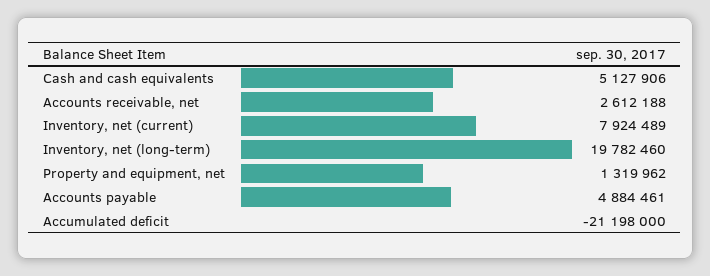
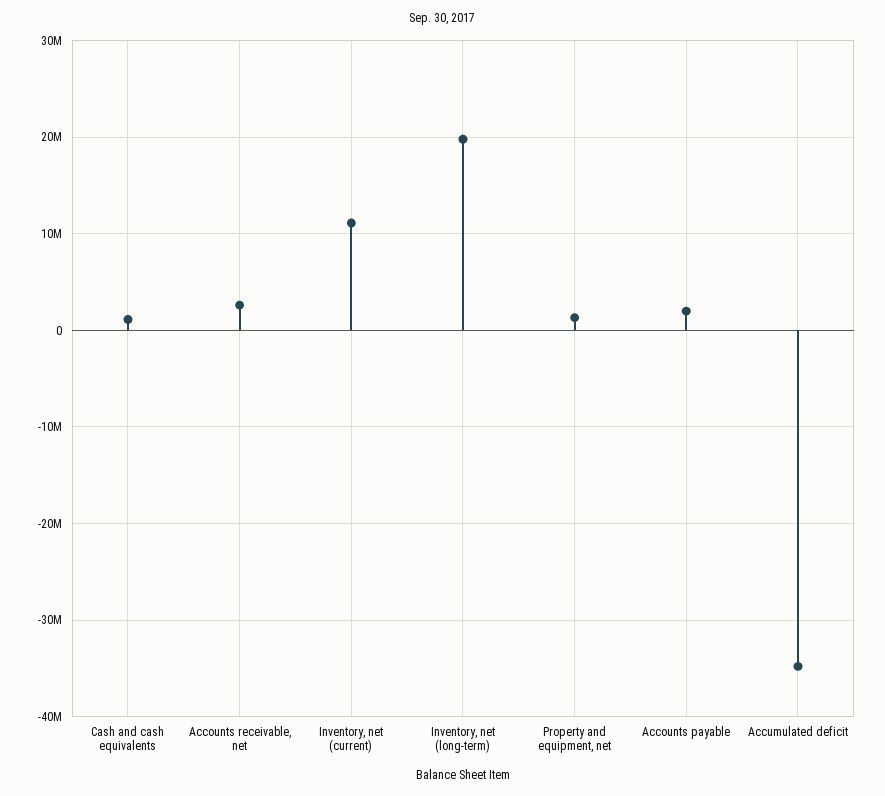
  {
-   "Cash and cash equivalents": 5127906,
+   "Cash and cash equivalents": 1000000,
    "Accounts receivable, net": 2612188,
-   "Inventory, net (current)": 7924489,
+   "Inventory, net (current)": 11000000,
    "Inventory, net (long-term)": 19782460,
    "Property and equipment, net": 1319962,
-   "Accounts payable": 4884461,
+   "Accounts payable": 2000000,
-   "Accumulated deficit": -21198000
+   "Accumulated deficit": -35000000
  }

